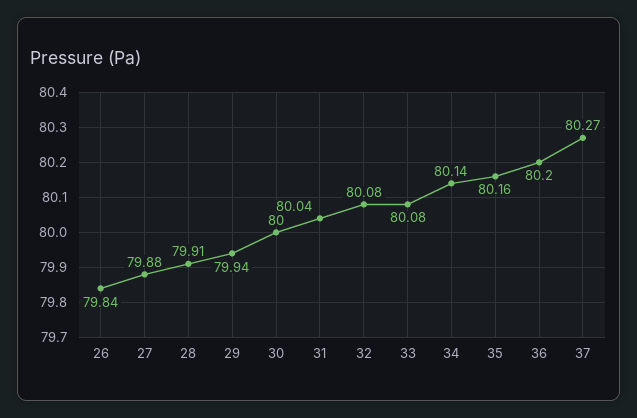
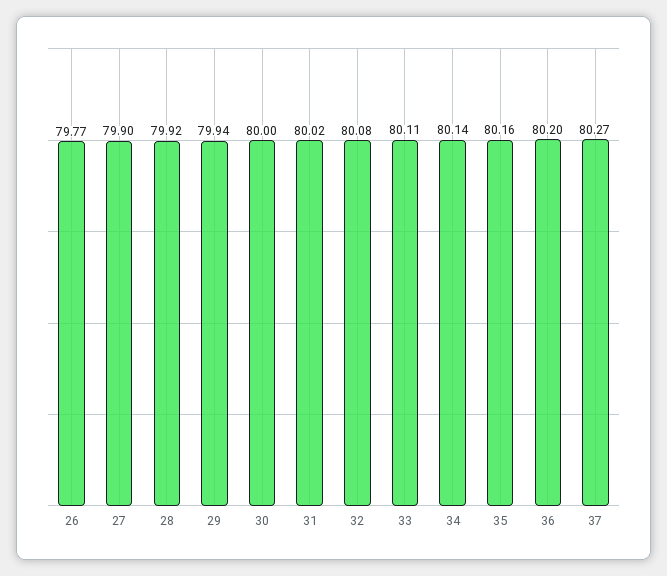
  {
-   "26": 79.84,
+   "26": 79.77,
-   "27": 79.88,
+   "27": 79.9,
-   "28": 79.91,
+   "28": 79.92,
    "29": 79.94,
    "30": 80,
-   "31": 80.04,
+   "31": 80.02,
    "32": 80.08,
-   "33": 80.08,
+   "33": 80.11,
    "34": 80.14,
    "35": 80.16,
    "36": 80.2,
    "37": 80.27
  }

